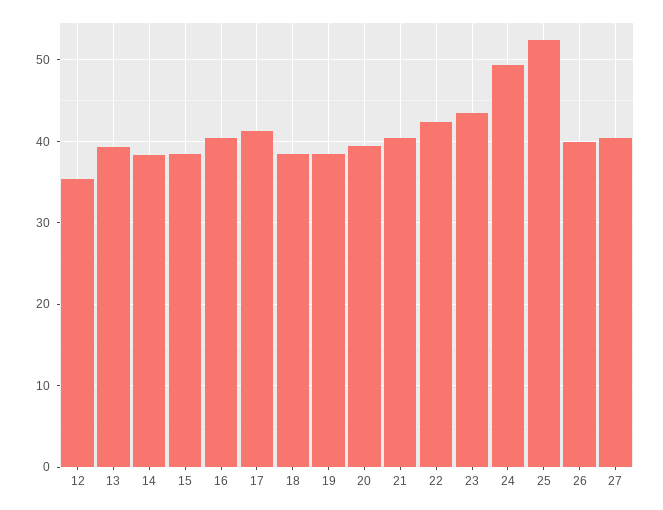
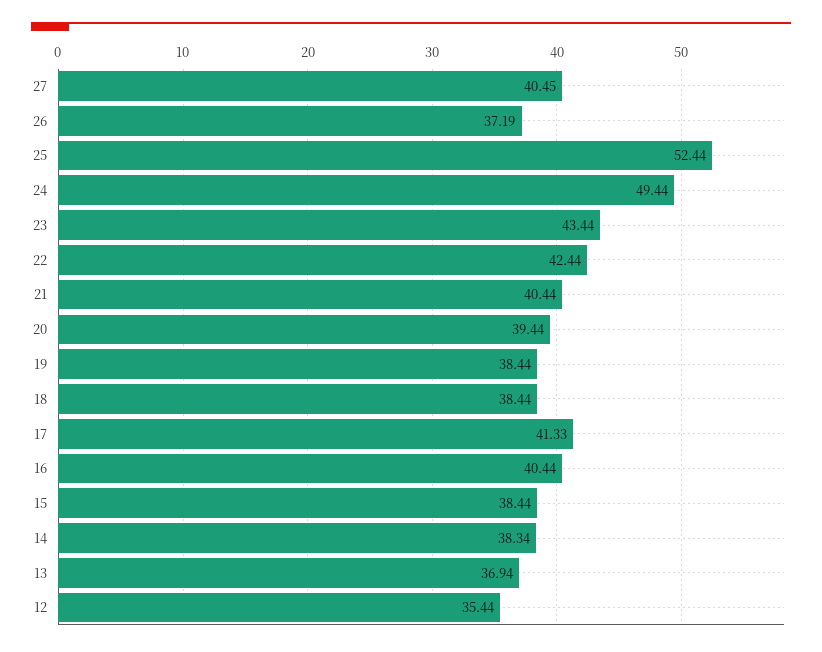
  {
    "12": 35.44,
-   "13": 39,
+   "13": 36.94,
    "14": 38.34,
    "15": 38.44,
    "16": 40.44,
    "17": 41.33,
    "18": 38.44,
    "19": 38.44,
    "20": 39.44,
    "21": 40.44,
    "22": 42.44,
    "23": 43.44,
    "24": 49.44,
    "25": 52.44,
-   "26": 40,
+   "26": 37.19,
    "27": 40.45
  }

